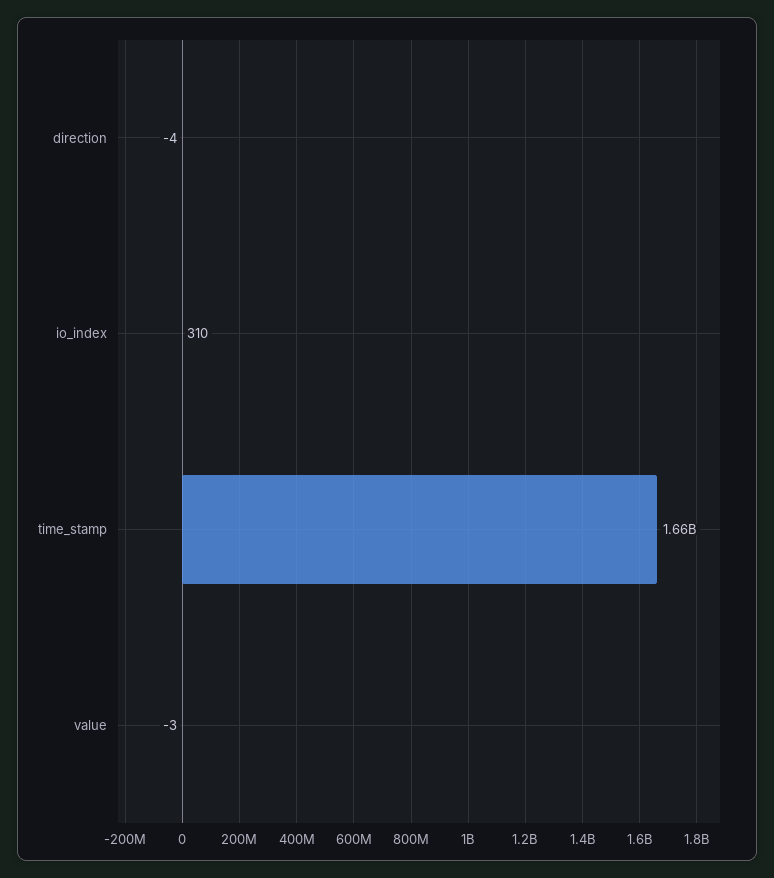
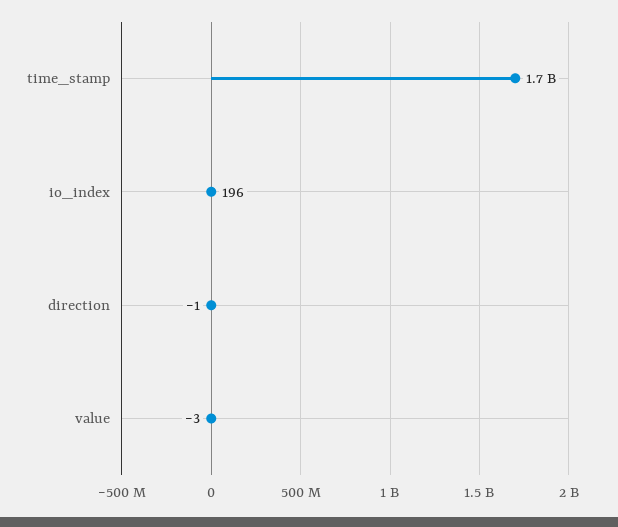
  {
-   "direction": -4,
+   "direction": -1,
-   "io_index": 310,
+   "io_index": 196,
    "time_stamp": 1660000000,
    "value": -3
  }

